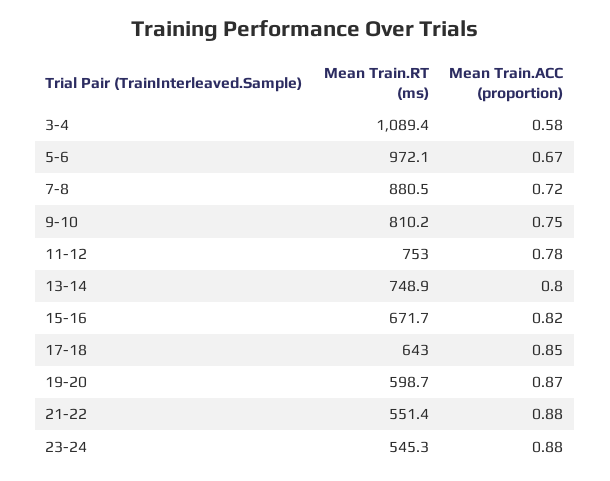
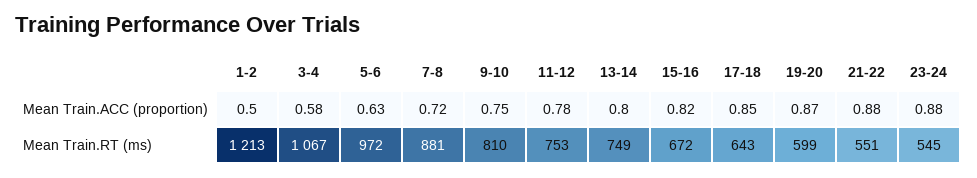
  {
    "Mean Train.RT (ms)": {
-     "3-4": 1089.4,
+     "3-4": 1067,
      "5-6": 972.1,
      "7-8": 880.5,
      "9-10": 810.2,
      "11-12": 753,
      "13-14": 748.9,
      "15-16": 671.7,
      "17-18": 643,
      "19-20": 598.7,
      "21-22": 551.4,
-     "23-24": 545.3
+     "23-24": 545.3,
+     "1-2": 1213
    },
    "Mean Train.ACC (proportion)": {
      "3-4": 0.58,
-     "5-6": 0.67,
+     "5-6": 0.63,
      "7-8": 0.72,
      "9-10": 0.75,
      "11-12": 0.78,
      "13-14": 0.8,
      "15-16": 0.82,
      "17-18": 0.85,
      "19-20": 0.87,
      "21-22": 0.88,
-     "23-24": 0.88
+     "23-24": 0.88,
+     "1-2": 0.5
    }
  }

